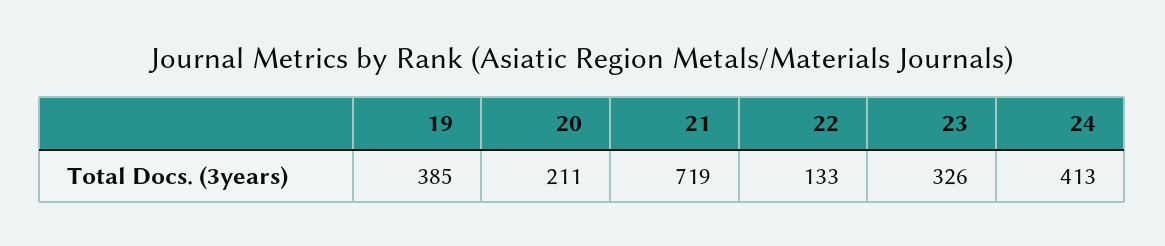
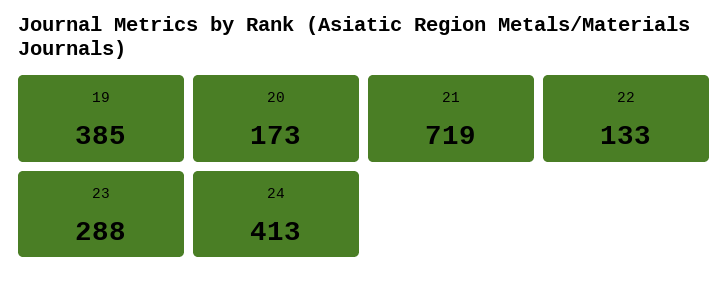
  {
    "19": 385,
-   "20": 211,
+   "20": 173,
    "21": 719,
    "22": 133,
-   "23": 326,
+   "23": 288,
    "24": 413
  }

